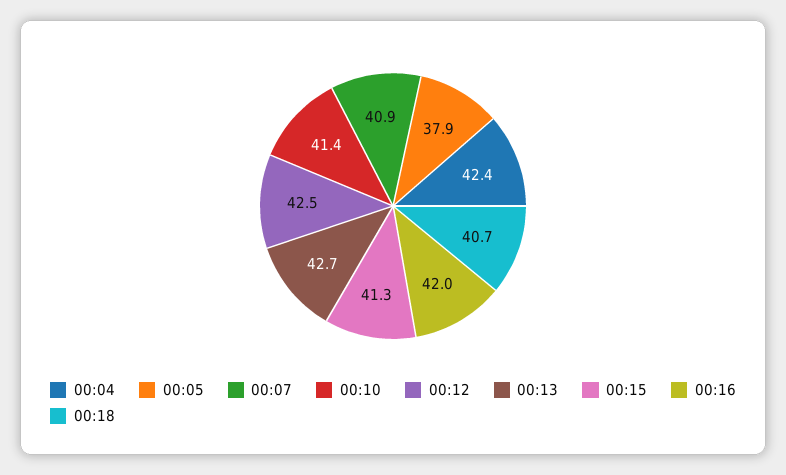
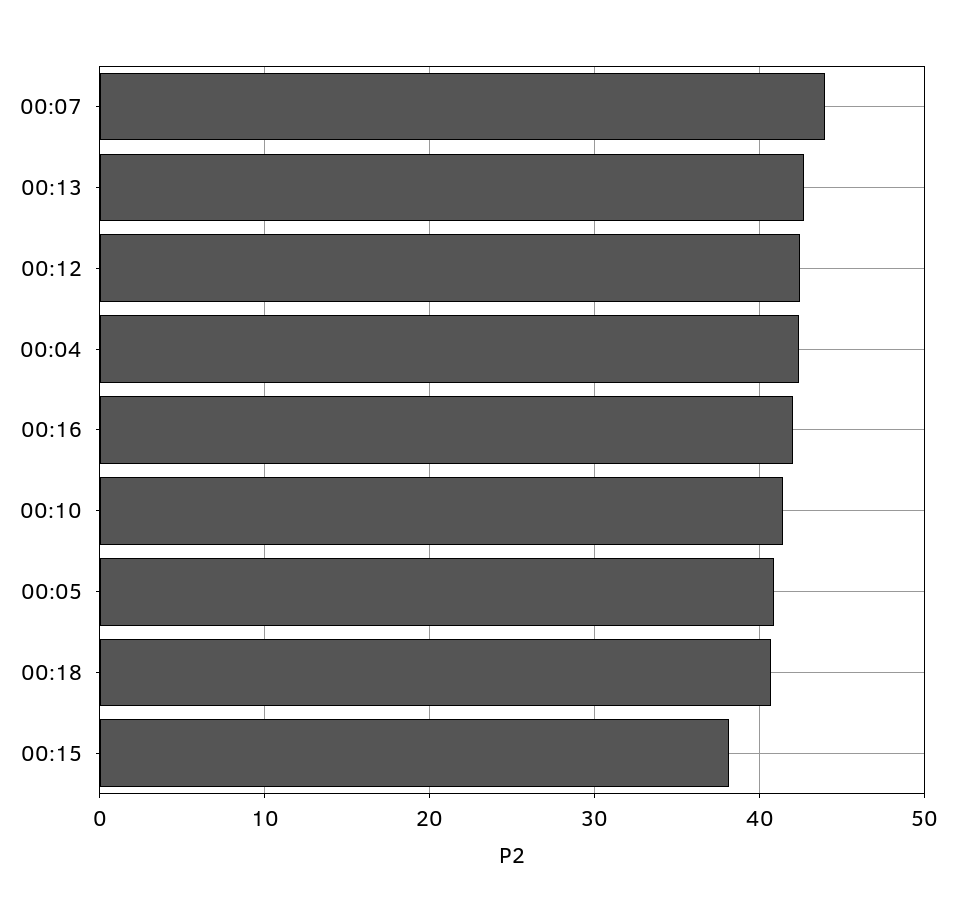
  {
    "00:04": 42.4,
-   "00:05": 37.9,
+   "00:05": 41,
-   "00:07": 40.9,
+   "00:07": 44,
    "00:10": 41.4,
    "00:12": 42.5,
    "00:13": 42.7,
-   "00:15": 41.3,
+   "00:15": 38,
    "00:16": 42,
    "00:18": 40.7
  }

